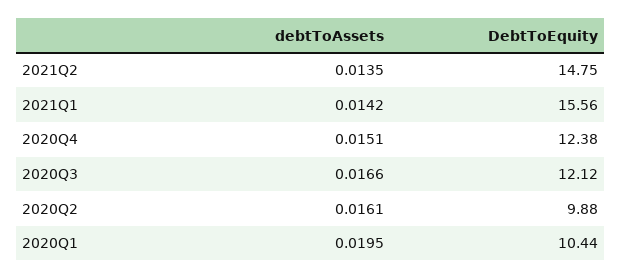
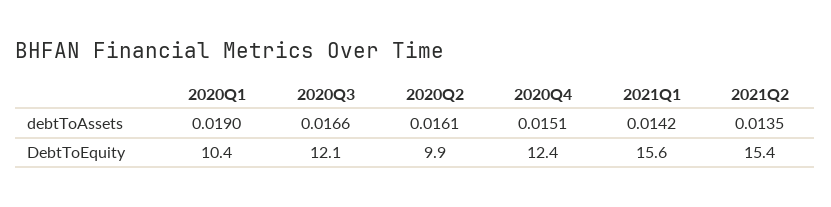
  {
    "debtToAssets": {
      "2021Q2": 0.0135,
      "2021Q1": 0.0142,
      "2020Q4": 0.0151,
      "2020Q3": 0.0166,
      "2020Q2": 0.0161,
-     "2020Q1": 0.0195
+     "2020Q1": 0.019
    },
    "DebtToEquity": {
-     "2021Q2": 14.75,
+     "2021Q2": 15.4,
      "2021Q1": 15.56,
      "2020Q4": 12.38,
      "2020Q3": 12.12,
      "2020Q2": 9.88,
      "2020Q1": 10.44
    }
  }

